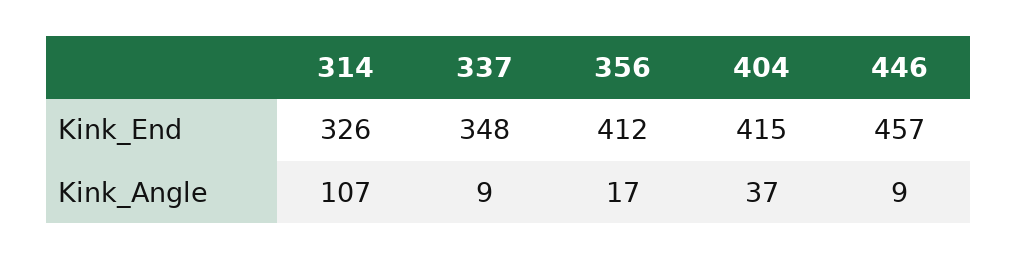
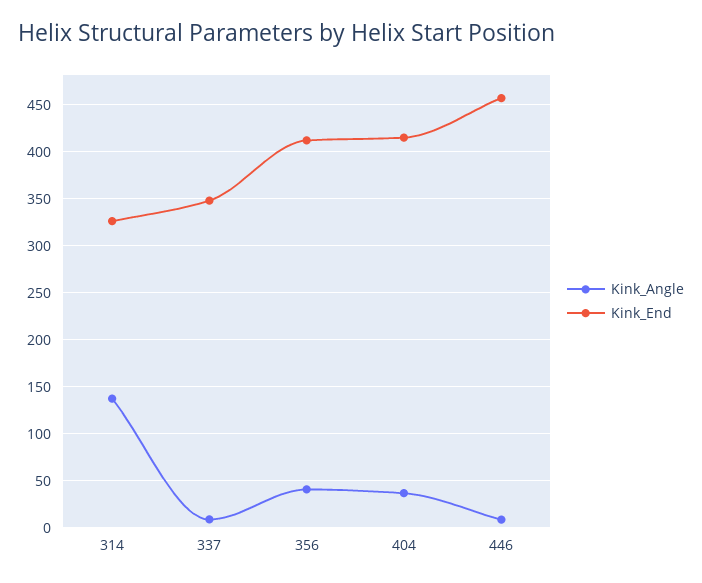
  {
    "Kink_End": {
      "314": 326,
      "337": 348,
      "356": 412,
      "404": 415,
      "446": 457
    },
    "Kink_Angle": {
-     "314": 107,
+     "314": 140,
      "337": 9,
-     "356": 17,
+     "356": 40,
      "404": 37,
      "446": 9
    }
  }

